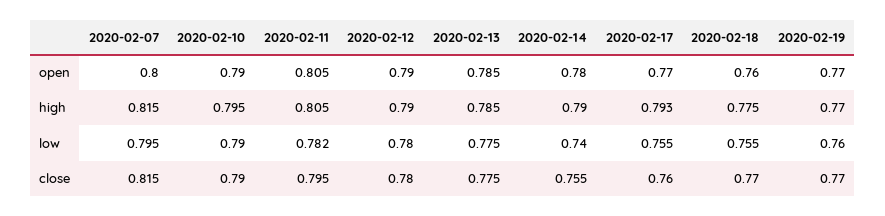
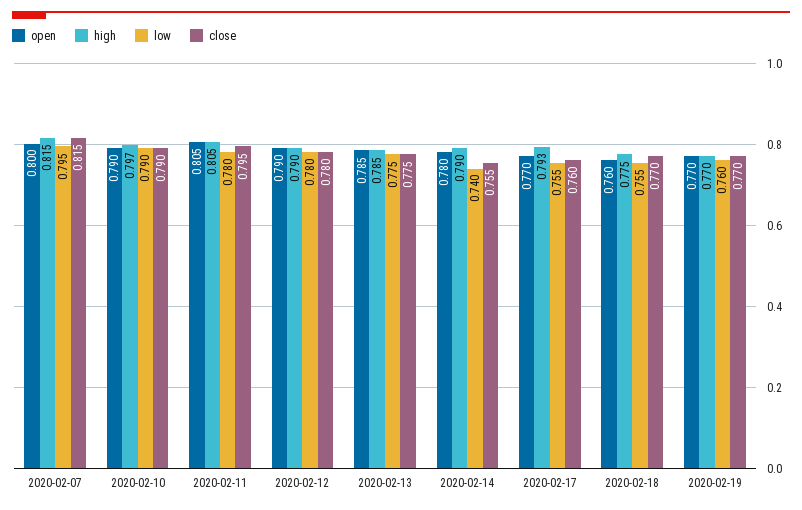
  {
    "open": {
      "2020-02-07": 0.8,
      "2020-02-10": 0.79,
      "2020-02-11": 0.805,
      "2020-02-12": 0.79,
      "2020-02-13": 0.785,
      "2020-02-14": 0.78,
      "2020-02-17": 0.77,
      "2020-02-18": 0.76,
      "2020-02-19": 0.77
    },
    "high": {
      "2020-02-07": 0.815,
-     "2020-02-10": 0.795,
+     "2020-02-10": 0.797,
      "2020-02-11": 0.805,
      "2020-02-12": 0.79,
      "2020-02-13": 0.785,
      "2020-02-14": 0.79,
      "2020-02-17": 0.793,
      "2020-02-18": 0.775,
      "2020-02-19": 0.77
    },
    "low": {
      "2020-02-07": 0.795,
      "2020-02-10": 0.79,
-     "2020-02-11": 0.782,
+     "2020-02-11": 0.78,
      "2020-02-12": 0.78,
      "2020-02-13": 0.775,
      "2020-02-14": 0.74,
      "2020-02-17": 0.755,
      "2020-02-18": 0.755,
      "2020-02-19": 0.76
    },
    "close": {
      "2020-02-07": 0.815,
      "2020-02-10": 0.79,
      "2020-02-11": 0.795,
      "2020-02-12": 0.78,
      "2020-02-13": 0.775,
      "2020-02-14": 0.755,
      "2020-02-17": 0.76,
      "2020-02-18": 0.77,
      "2020-02-19": 0.77
    }
  }

